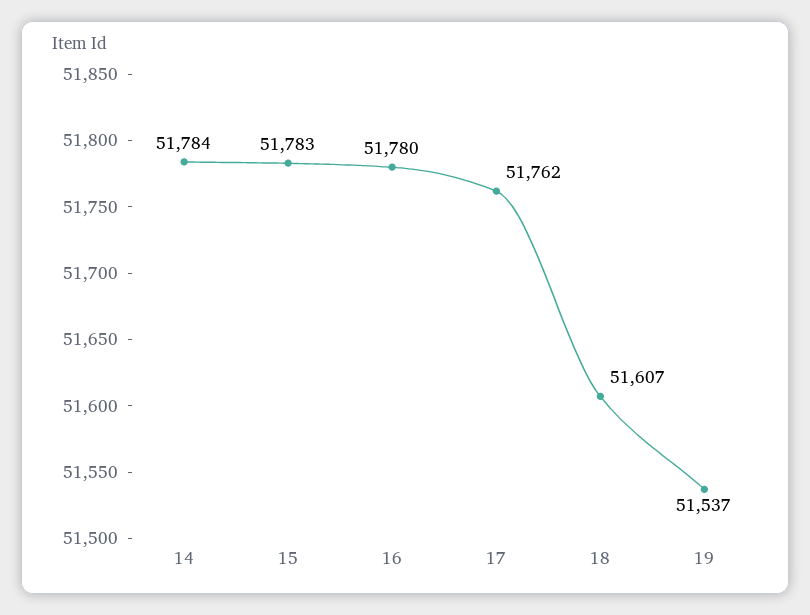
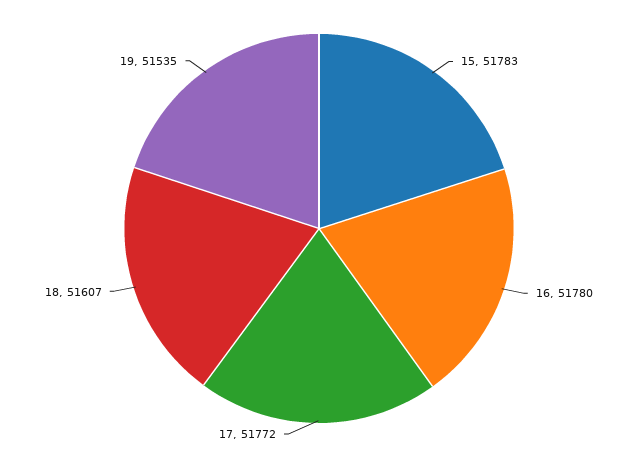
  {
-   "14": 51784,
    "15": 51783,
    "16": 51780,
-   "17": 51762,
+   "17": 51772,
    "18": 51607,
-   "19": 51537
+   "19": 51535
  }

